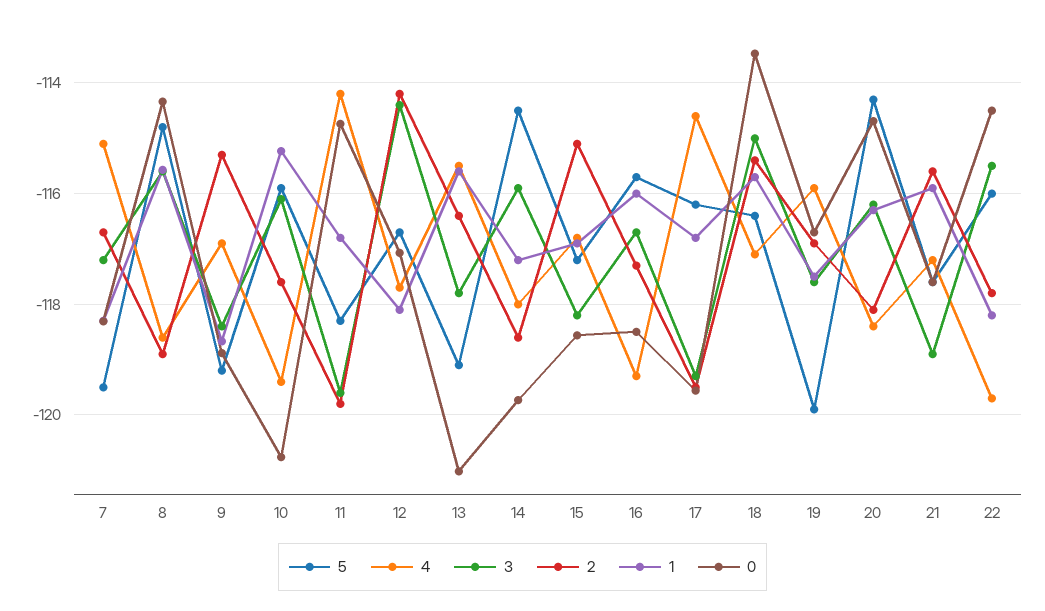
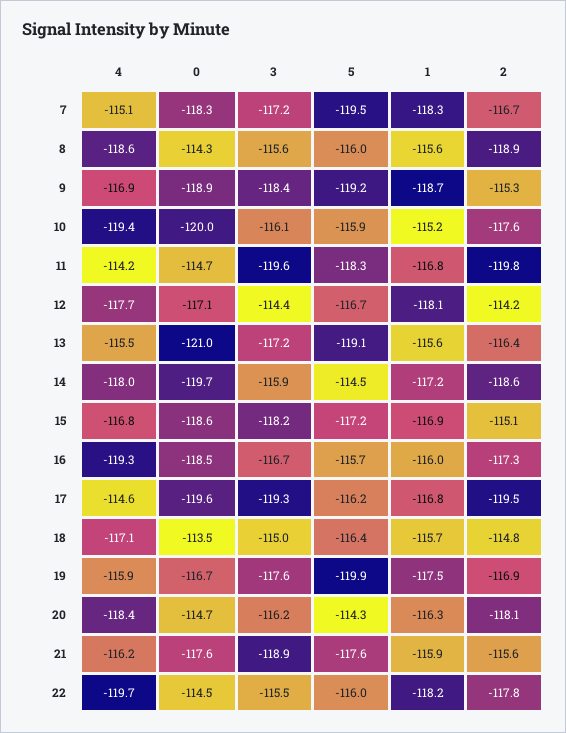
  {
    "5": {
      "7": -119.5,
-     "8": -114.8,
+     "8": -116,
      "9": -119.2,
      "10": -115.9,
      "11": -118.3,
      "12": -116.7,
      "13": -119.1,
      "14": -114.5,
      "15": -117.2,
      "16": -115.7,
      "17": -116.2,
      "18": -116.4,
      "19": -119.9,
      "20": -114.3,
      "21": -117.6,
      "22": -116
    },
    "4": {
      "7": -115.1,
      "8": -118.6,
      "9": -116.9,
      "10": -119.4,
      "11": -114.2,
      "12": -117.7,
      "13": -115.5,
      "14": -118,
      "15": -116.8,
      "16": -119.3,
      "17": -114.6,
      "18": -117.1,
      "19": -115.9,
      "20": -118.4,
-     "21": -117.2,
+     "21": -116.2,
      "22": -119.7
    },
    "3": {
      "7": -117.2,
      "8": -115.6,
      "9": -118.4,
      "10": -116.1,
      "11": -119.6,
      "12": -114.4,
-     "13": -117.8,
+     "13": -117.2,
      "14": -115.9,
      "15": -118.2,
      "16": -116.7,
      "17": -119.3,
      "18": -115,
      "19": -117.6,
      "20": -116.2,
      "21": -118.9,
      "22": -115.5
    },
    "2": {
      "7": -116.7,
      "8": -118.9,
      "9": -115.3,
      "10": -117.6,
      "11": -119.8,
      "12": -114.2,
      "13": -116.4,
      "14": -118.6,
      "15": -115.1,
      "16": -117.3,
      "17": -119.5,
-     "18": -115.4,
+     "18": -114.8,
      "19": -116.9,
      "20": -118.1,
      "21": -115.6,
      "22": -117.8
    },
    "1": {
      "7": -118.3,
      "8": -115.6,
      "9": -118.7,
      "10": -115.2,
      "11": -116.8,
      "12": -118.1,
      "13": -115.6,
      "14": -117.2,
      "15": -116.9,
      "16": -116,
      "17": -116.8,
      "18": -115.7,
      "19": -117.5,
      "20": -116.3,
      "21": -115.9,
      "22": -118.2
    },
    "0": {
      "7": -118.3,
      "8": -114.3,
      "9": -118.9,
-     "10": -120.8,
+     "10": -120,
      "11": -114.7,
      "12": -117.1,
      "13": -121,
      "14": -119.7,
      "15": -118.6,
      "16": -118.5,
      "17": -119.6,
      "18": -113.5,
      "19": -116.7,
      "20": -114.7,
      "21": -117.6,
      "22": -114.5
    }
  }

